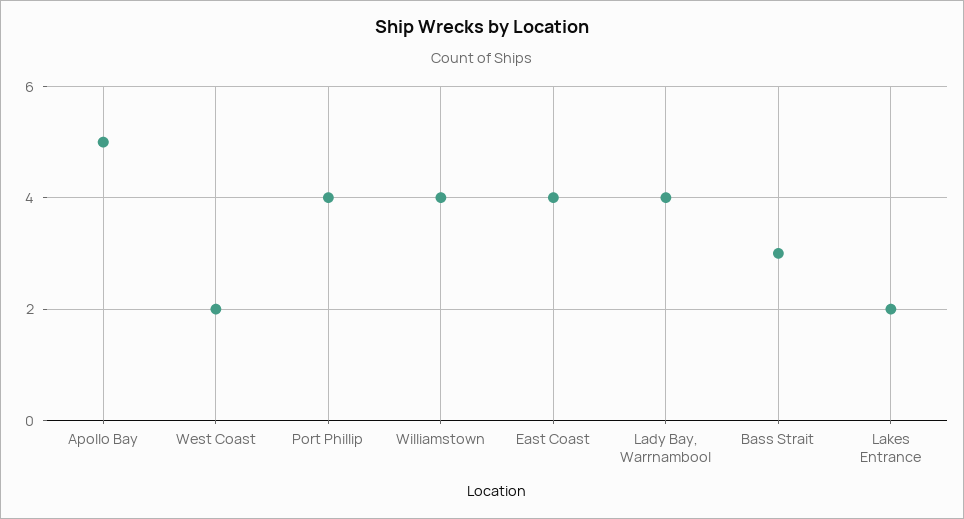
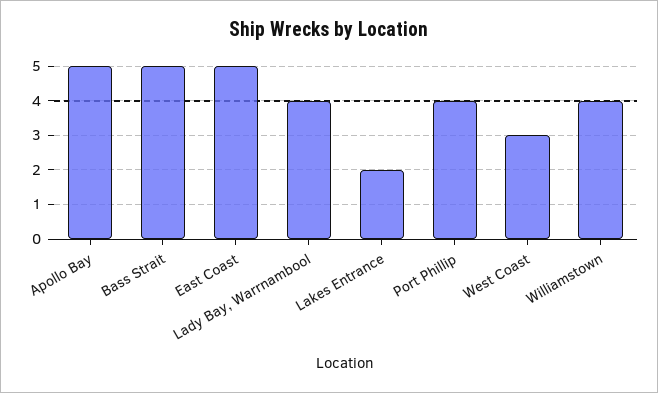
  {
    "Apollo Bay": 5,
-   "West Coast": 2,
+   "West Coast": 3,
    "Port Phillip": 4,
    "Williamstown": 4,
-   "East Coast": 4,
+   "East Coast": 5,
    "Lady Bay, Warrnambool": 4,
-   "Bass Strait": 3,
+   "Bass Strait": 5,
    "Lakes Entrance": 2
  }

